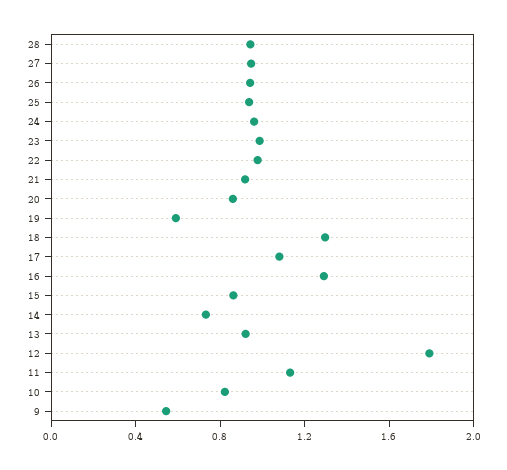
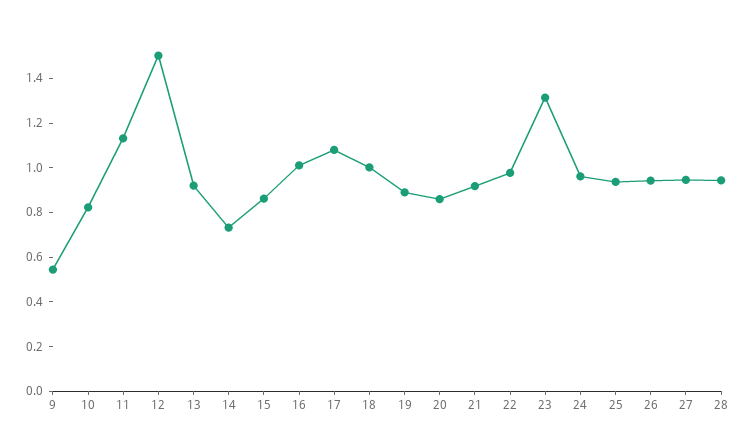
  {
    "28": 0.95,
    "27": 0.95,
    "26": 0.95,
    "25": 0.95,
    "24": 0.95,
-   "23": 1,
+   "23": 1.3,
    "22": 1,
    "21": 0.9,
    "20": 0.85,
-   "19": 0.6,
+   "19": 0.9,
-   "18": 1.3,
+   "18": 1,
    "17": 1.1,
-   "16": 1.3,
+   "16": 1,
    "15": 0.85,
    "14": 0.75,
    "13": 0.9,
-   "12": 1.8,
+   "12": 1.5,
    "11": 1.15,
    "10": 0.8,
    "9": 0.55
  }

